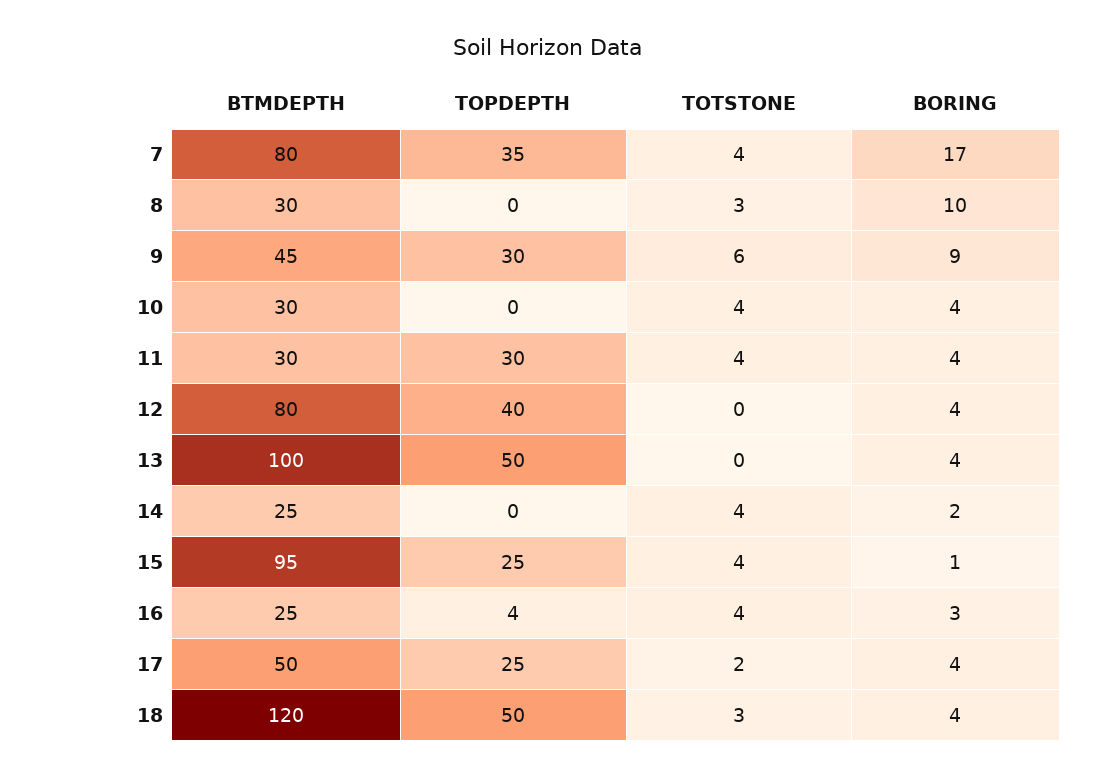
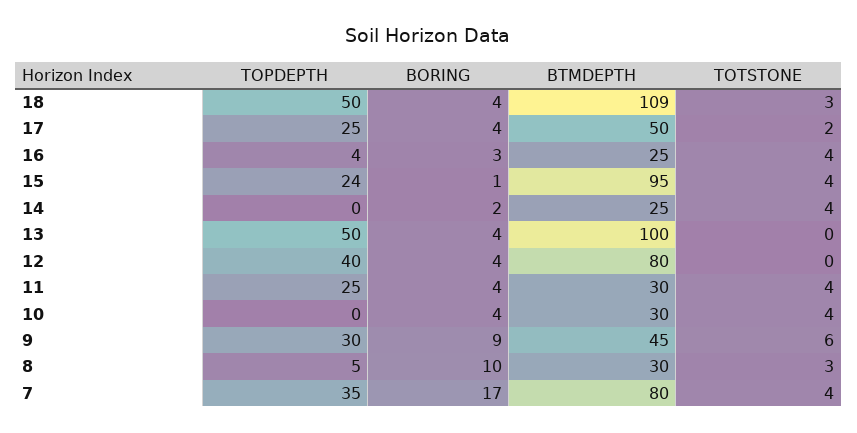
  {
    "BTMDEPTH": {
      "7": 80,
      "8": 30,
      "9": 45,
      "10": 30,
      "11": 30,
      "12": 80,
      "13": 100,
      "14": 25,
      "15": 95,
      "16": 25,
      "17": 50,
-     "18": 120
+     "18": 109
    },
    "TOPDEPTH": {
      "7": 35,
-     "8": 0,
+     "8": 5,
      "9": 30,
      "10": 0,
-     "11": 30,
+     "11": 25,
      "12": 40,
      "13": 50,
      "14": 0,
-     "15": 25,
+     "15": 24,
      "16": 4,
      "17": 25,
      "18": 50
    },
    "TOTSTONE": {
      "7": 4,
      "8": 3,
      "9": 6,
      "10": 4,
      "11": 4,
      "12": 0,
      "13": 0,
      "14": 4,
      "15": 4,
      "16": 4,
      "17": 2,
      "18": 3
    },
    "BORING": {
      "7": 17,
      "8": 10,
      "9": 9,
      "10": 4,
      "11": 4,
      "12": 4,
      "13": 4,
      "14": 2,
      "15": 1,
      "16": 3,
      "17": 4,
      "18": 4
    }
  }

